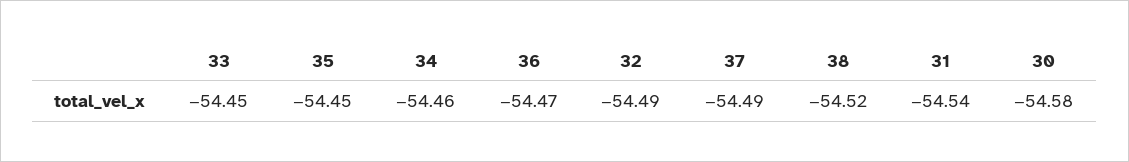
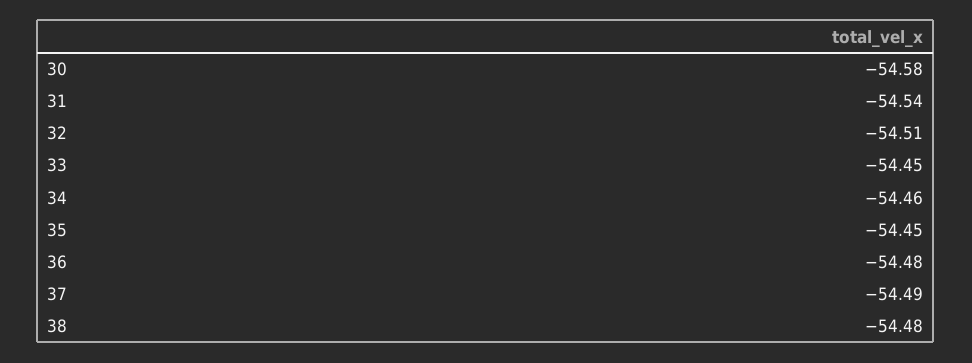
  {
    "33": -54.45,
    "35": -54.45,
    "34": -54.46,
-   "36": -54.47,
+   "36": -54.48,
-   "32": -54.49,
+   "32": -54.51,
    "37": -54.49,
-   "38": -54.52,
+   "38": -54.48,
    "31": -54.54,
    "30": -54.58
  }

